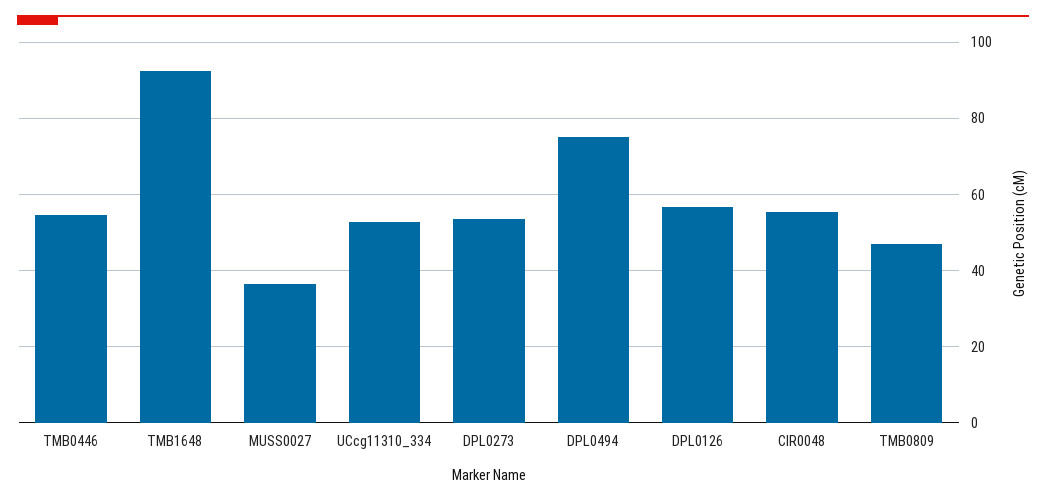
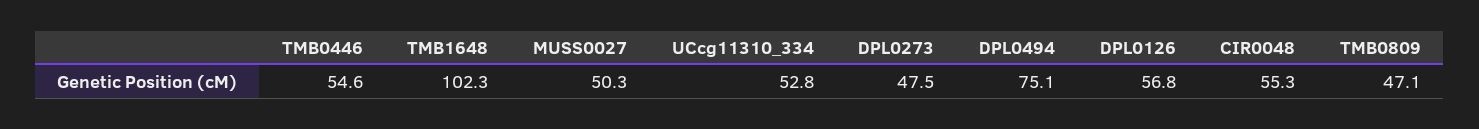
  {
    "TMB0446": 54.6,
-   "TMB1648": 92,
+   "TMB1648": 102.3,
-   "MUSS0027": 36,
+   "MUSS0027": 50.3,
    "UCcg11310_334": 52.8,
-   "DPL0273": 54,
+   "DPL0273": 47.5,
    "DPL0494": 75.1,
    "DPL0126": 56.8,
    "CIR0048": 55.3,
    "TMB0809": 47.1
  }

